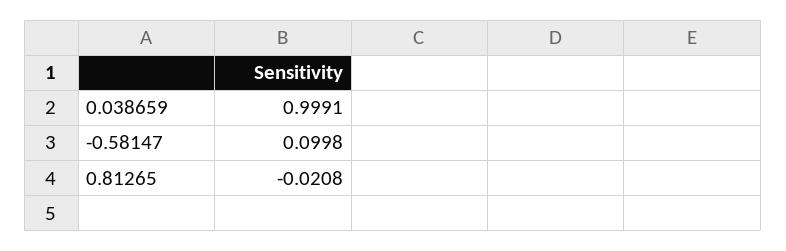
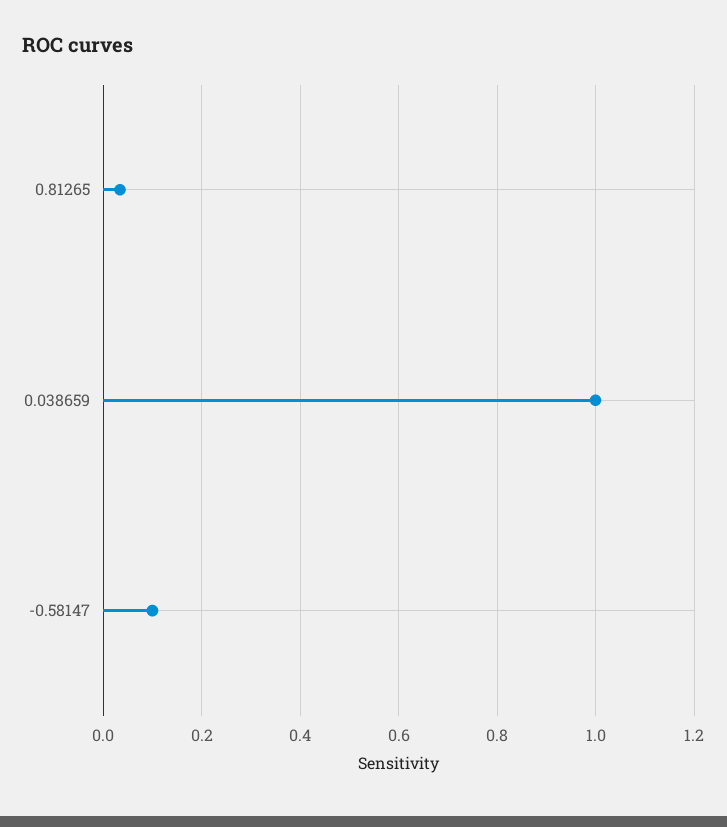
  {
    "0.038659": 0.9991,
    "-0.58147": 0.0998,
-   "0.81265": -0.0208
+   "0.81265": 0.04
  }

